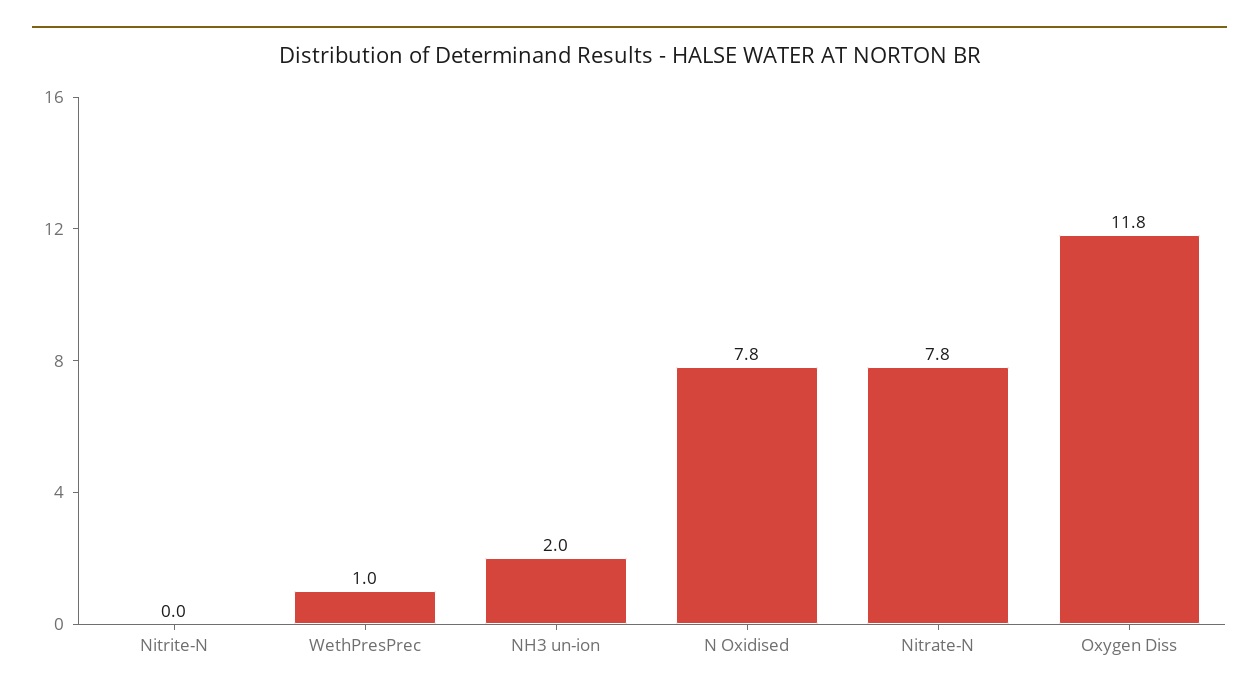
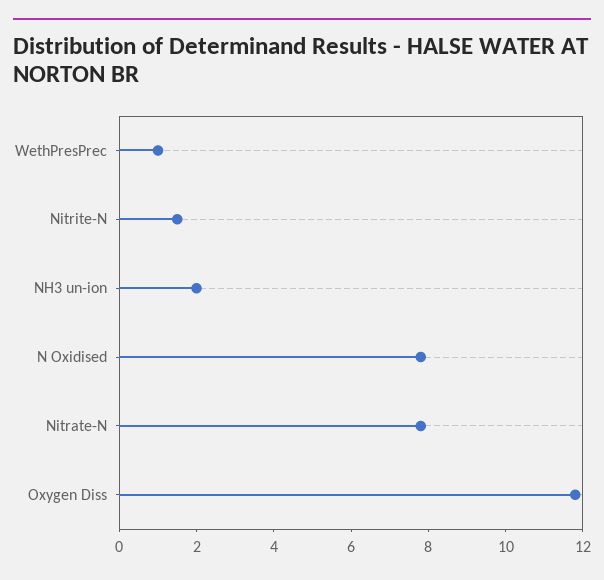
  {
-   "Nitrite-N": 0,
+   "Nitrite-N": 1.5,
    "WethPresPrec": 1,
    "NH3 un-ion": 2,
    "N Oxidised": 7.8,
    "Nitrate-N": 7.8,
    "Oxygen Diss": 11.8
  }

